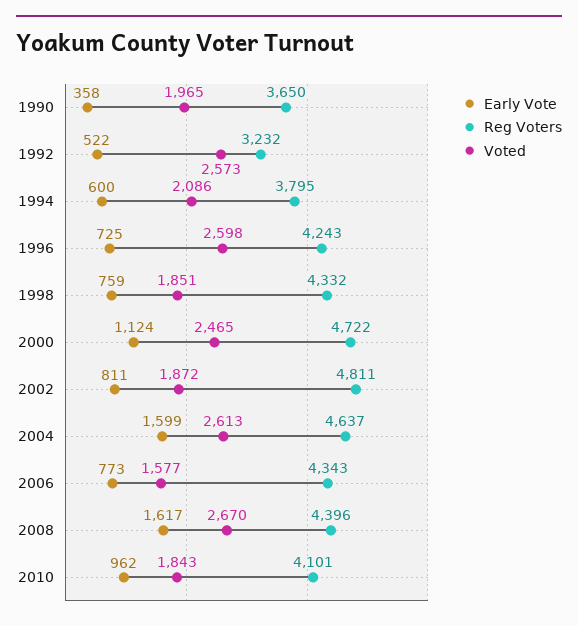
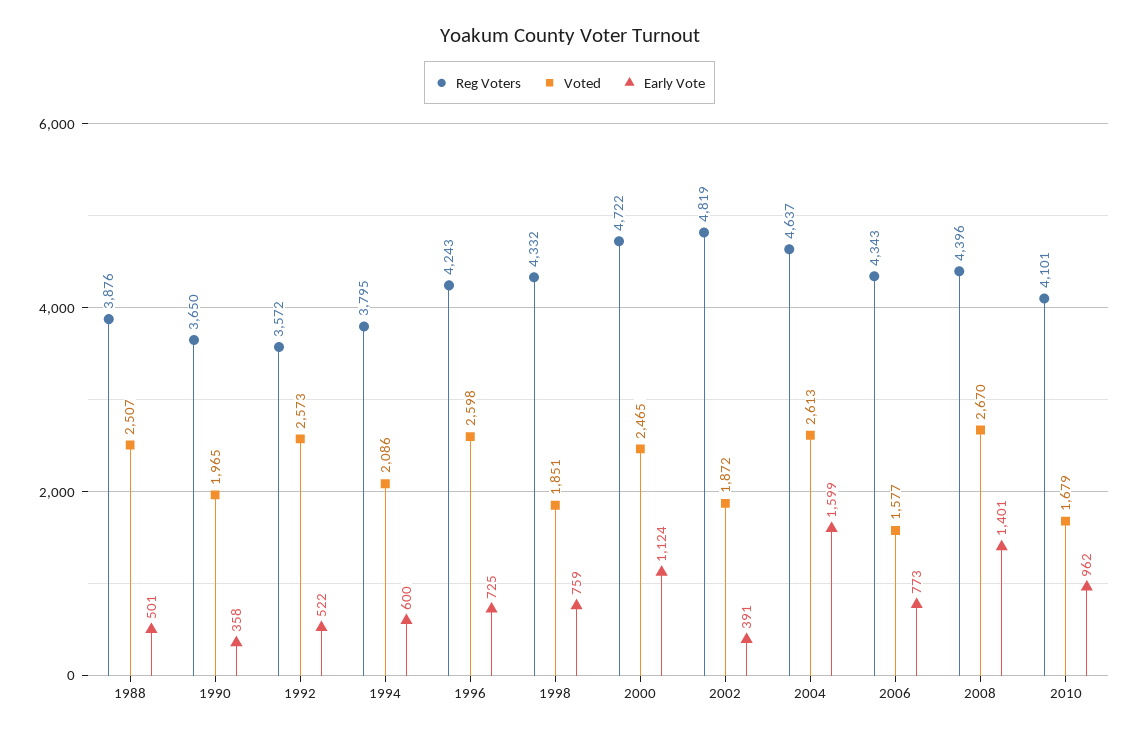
  {
    "Early Vote": {
      "1990": 358,
      "1992": 522,
      "1994": 600,
      "1996": 725,
      "1998": 759,
      "2000": 1124,
-     "2002": 811,
+     "2002": 391,
      "2004": 1599,
      "2006": 773,
-     "2008": 1617,
+     "2008": 1401,
-     "2010": 962
+     "2010": 962,
+     "1988": 501
    },
    "Reg Voters": {
      "1990": 3650,
-     "1992": 3232,
+     "1992": 3572,
      "1994": 3795,
      "1996": 4243,
      "1998": 4332,
      "2000": 4722,
-     "2002": 4811,
+     "2002": 4819,
      "2004": 4637,
      "2006": 4343,
      "2008": 4396,
-     "2010": 4101
+     "2010": 4101,
+     "1988": 3876
    },
    "Voted": {
      "1990": 1965,
      "1992": 2573,
      "1994": 2086,
      "1996": 2598,
      "1998": 1851,
      "2000": 2465,
      "2002": 1872,
      "2004": 2613,
      "2006": 1577,
      "2008": 2670,
-     "2010": 1843
+     "2010": 1679,
+     "1988": 2507
    }
  }

